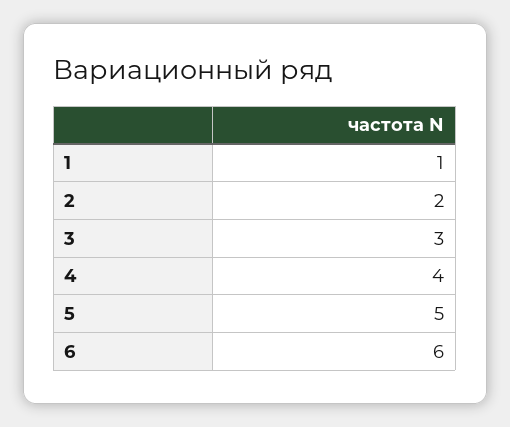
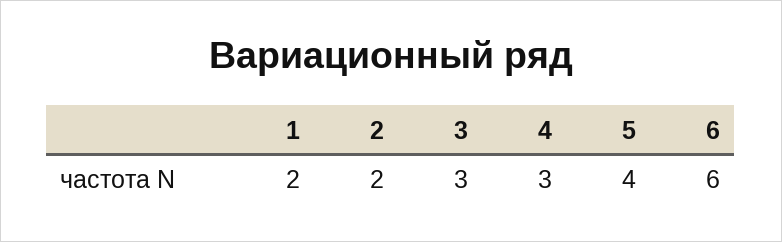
  {
-   "1": 1,
+   "1": 2,
    "2": 2,
    "3": 3,
-   "4": 4,
+   "4": 3,
-   "5": 5,
+   "5": 4,
    "6": 6
  }

